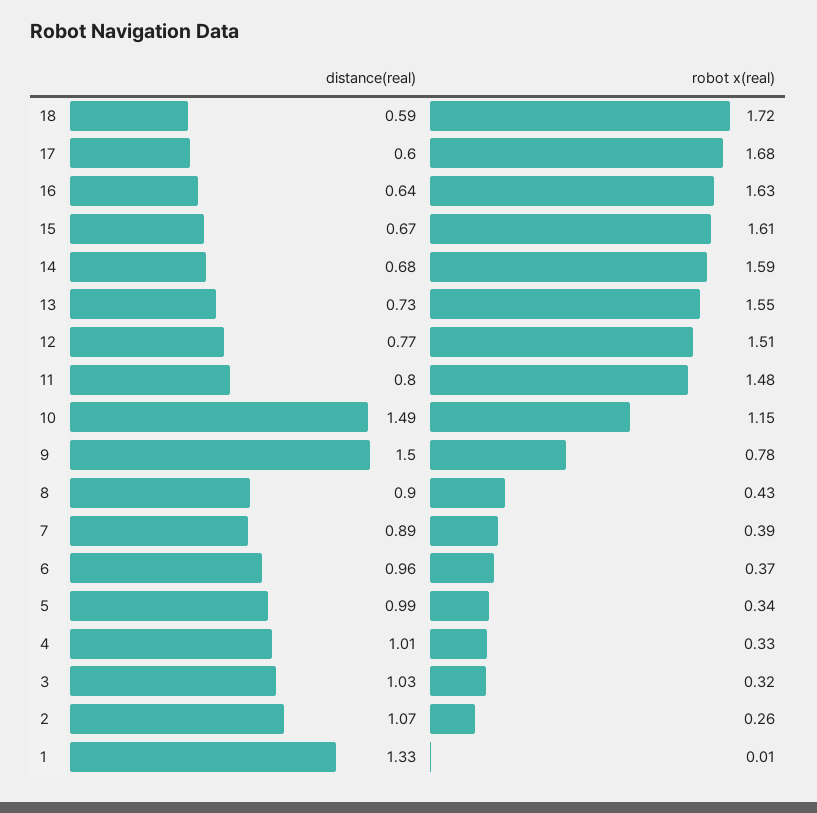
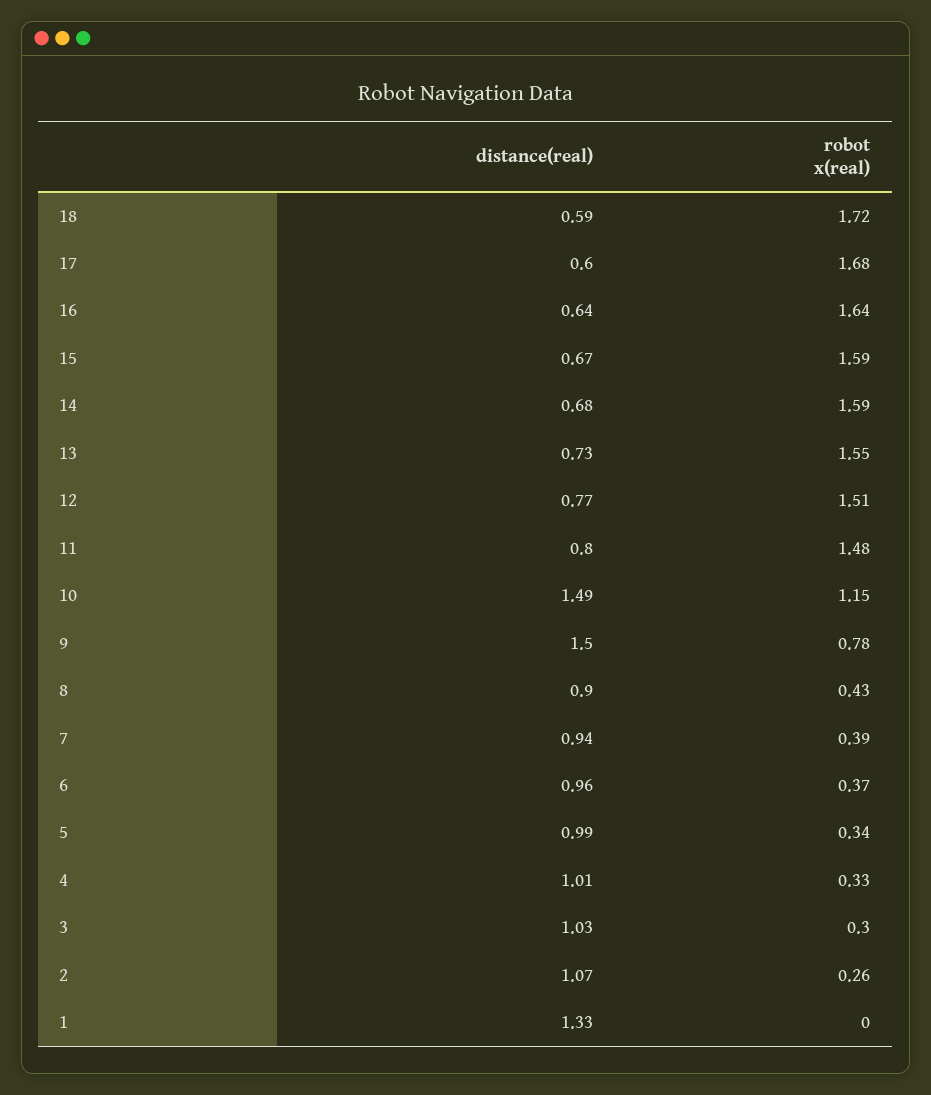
  {
    "distance(real)": {
      "18": 0.59,
      "17": 0.6,
      "16": 0.64,
      "15": 0.67,
      "14": 0.68,
      "13": 0.73,
      "12": 0.77,
      "11": 0.8,
      "10": 1.49,
      "9": 1.5,
      "8": 0.9,
-     "7": 0.89,
+     "7": 0.94,
      "6": 0.96,
      "5": 0.99,
      "4": 1.01,
      "3": 1.03,
      "2": 1.07,
      "1": 1.33
    },
    "robot x(real)": {
      "18": 1.72,
      "17": 1.68,
-     "16": 1.63,
+     "16": 1.64,
-     "15": 1.61,
+     "15": 1.59,
      "14": 1.59,
      "13": 1.55,
      "12": 1.51,
      "11": 1.48,
      "10": 1.15,
      "9": 0.78,
      "8": 0.43,
      "7": 0.39,
      "6": 0.37,
      "5": 0.34,
      "4": 0.33,
-     "3": 0.32,
+     "3": 0.3,
      "2": 0.26,
-     "1": 0.01
+     "1": 0
    }
  }

